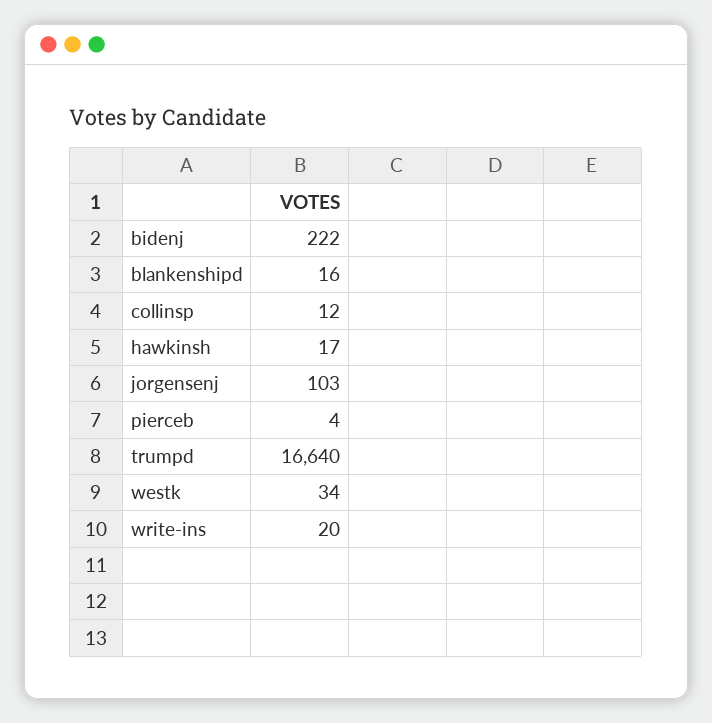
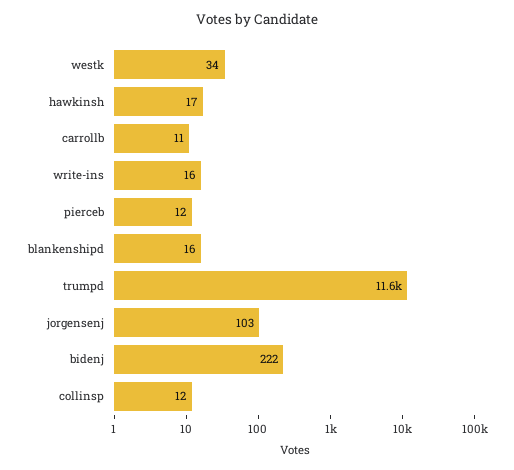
  {
    "bidenj": 222,
    "blankenshipd": 16,
    "collinsp": 12,
    "hawkinsh": 17,
    "jorgensenj": 103,
-   "pierceb": 4,
+   "pierceb": 12,
-   "trumpd": 16640,
+   "trumpd": 11600,
    "westk": 34,
-   "write-ins": 20
+   "write-ins": 16,
+   "carrollb": 11
  }

